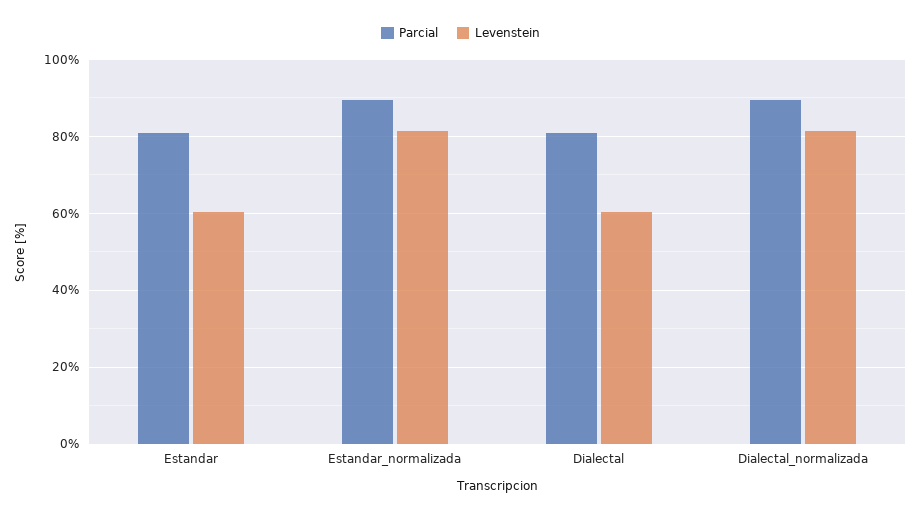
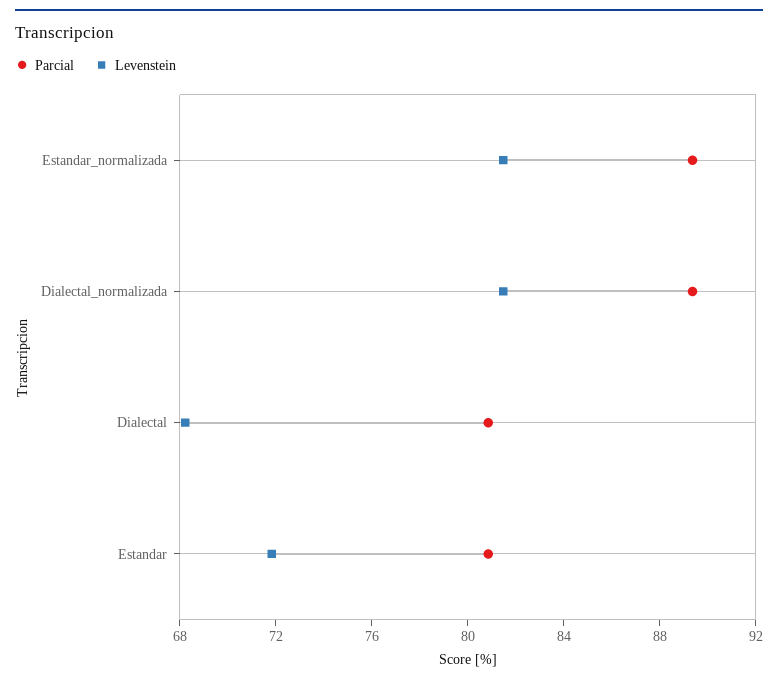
  {
    "Parcial": {
      "Estandar": 81,
      "Estandar_normalizada": 89,
      "Dialectal": 81,
      "Dialectal_normalizada": 89
    },
    "Levenstein": {
-     "Estandar": 60,
+     "Estandar": 72,
      "Estandar_normalizada": 81,
-     "Dialectal": 60,
+     "Dialectal": 68,
      "Dialectal_normalizada": 81
    }
  }

